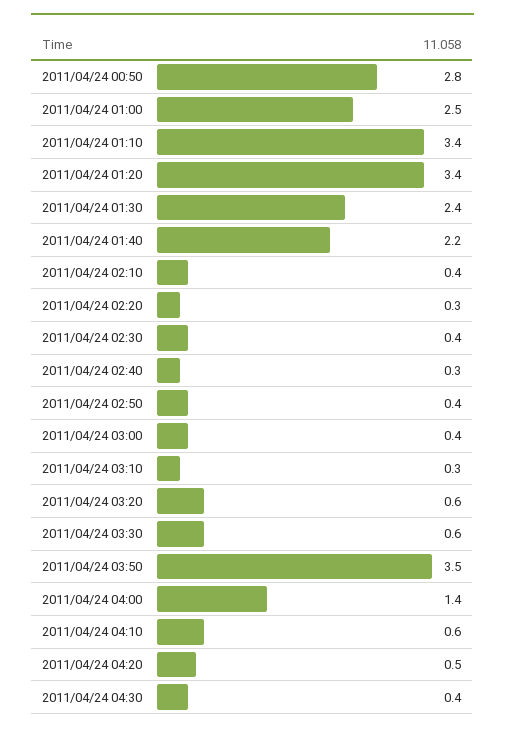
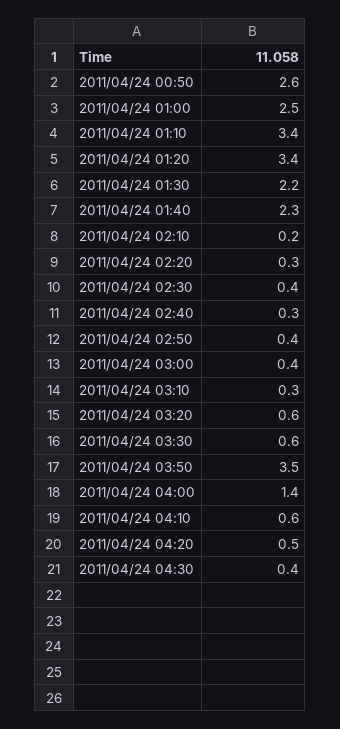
  {
-   "2011/04/24 00:50": 2.8,
+   "2011/04/24 00:50": 2.6,
    "2011/04/24 01:00": 2.5,
    "2011/04/24 01:10": 3.4,
    "2011/04/24 01:20": 3.4,
-   "2011/04/24 01:30": 2.4,
+   "2011/04/24 01:30": 2.2,
-   "2011/04/24 01:40": 2.2,
+   "2011/04/24 01:40": 2.3,
-   "2011/04/24 02:10": 0.4,
+   "2011/04/24 02:10": 0.2,
    "2011/04/24 02:20": 0.3,
    "2011/04/24 02:30": 0.4,
    "2011/04/24 02:40": 0.3,
    "2011/04/24 02:50": 0.4,
    "2011/04/24 03:00": 0.4,
    "2011/04/24 03:10": 0.3,
    "2011/04/24 03:20": 0.6,
    "2011/04/24 03:30": 0.6,
    "2011/04/24 03:50": 3.5,
    "2011/04/24 04:00": 1.4,
    "2011/04/24 04:10": 0.6,
    "2011/04/24 04:20": 0.5,
    "2011/04/24 04:30": 0.4
  }

